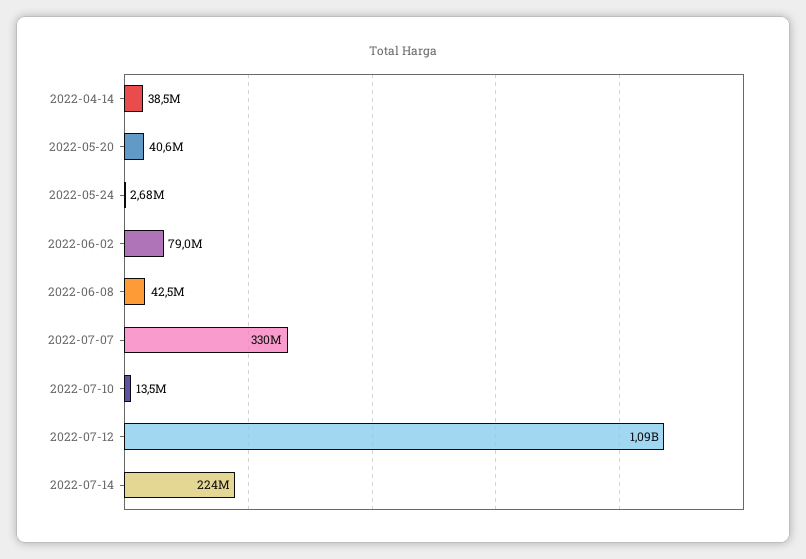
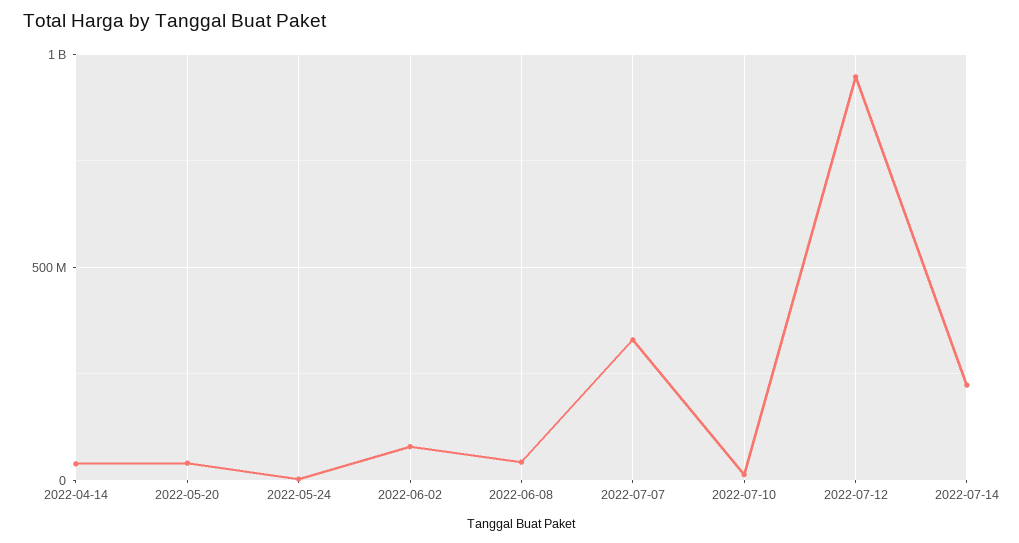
  {
    "2022-04-14": 38500000,
    "2022-05-20": 40600000,
    "2022-05-24": 2680000,
    "2022-06-02": 79000000,
    "2022-06-08": 42500000,
    "2022-07-07": 330000000,
    "2022-07-10": 13500000,
-   "2022-07-12": 1090000000,
+   "2022-07-12": 950000000,
    "2022-07-14": 224000000
  }

